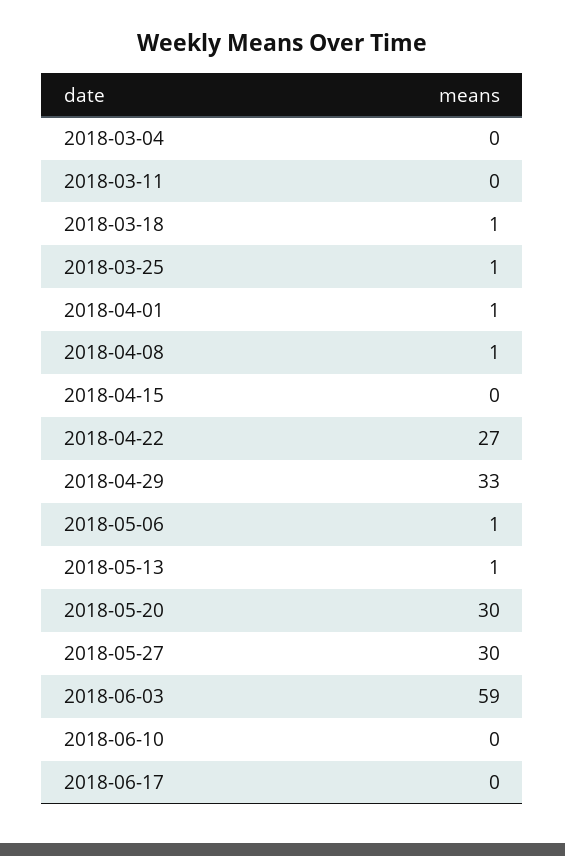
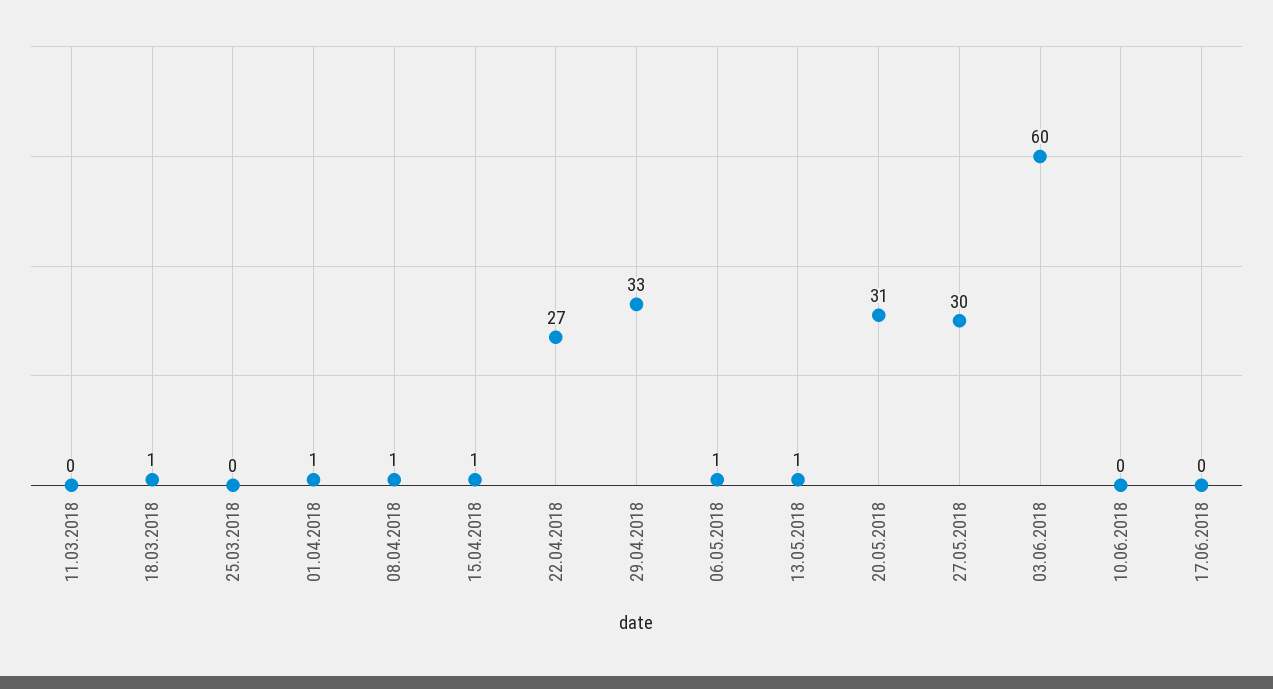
  {
-   "2018-03-04": 0,
    "2018-03-11": 0,
    "2018-03-18": 1,
-   "2018-03-25": 1,
+   "2018-03-25": 0,
    "2018-04-01": 1,
    "2018-04-08": 1,
-   "2018-04-15": 0,
+   "2018-04-15": 1,
    "2018-04-22": 27,
    "2018-04-29": 33,
    "2018-05-06": 1,
    "2018-05-13": 1,
-   "2018-05-20": 30,
+   "2018-05-20": 31,
    "2018-05-27": 30,
-   "2018-06-03": 59,
+   "2018-06-03": 60,
    "2018-06-10": 0,
    "2018-06-17": 0
  }

